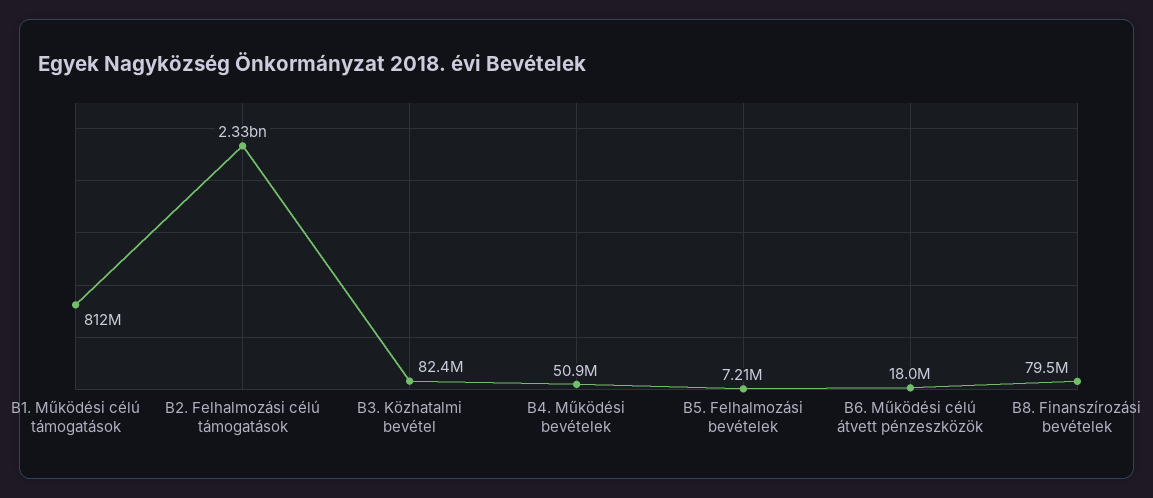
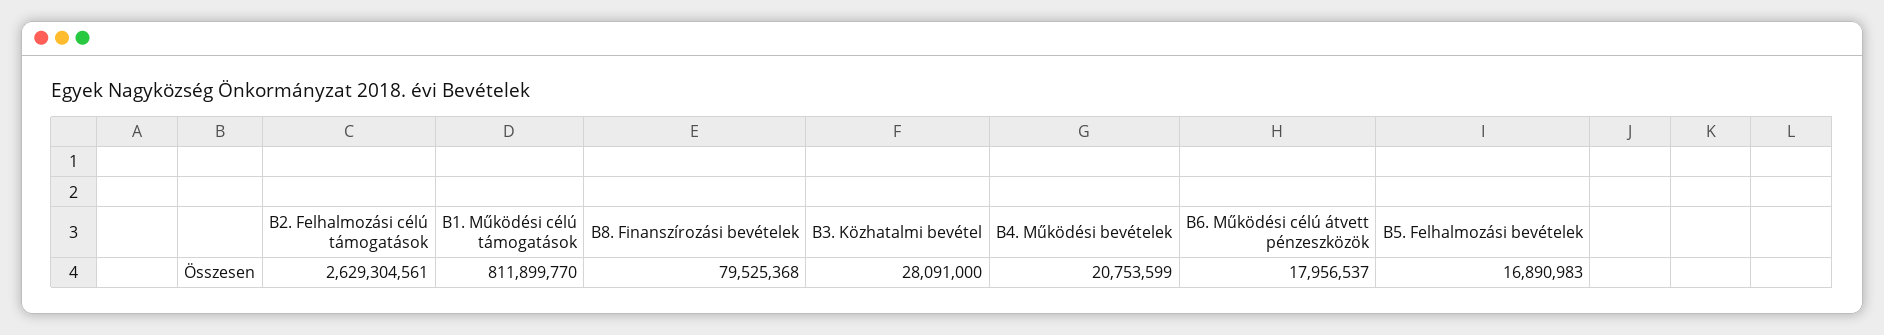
  {
    "B1. Működési célú támogatások": 811899770,
-   "B2. Felhalmozási célú támogatások": 2330000000,
+   "B2. Felhalmozási célú támogatások": 2629304561,
-   "B3. Közhatalmi bevétel": 82400000,
+   "B3. Közhatalmi bevétel": 28091000,
-   "B4. Működési bevételek": 50900000,
+   "B4. Működési bevételek": 20753599,
-   "B5. Felhalmozási bevételek": 7210000,
+   "B5. Felhalmozási bevételek": 16890983,
    "B6. Működési célú átvett pénzeszközök": 17956537,
    "B8. Finanszírozási bevételek": 79525368
  }

